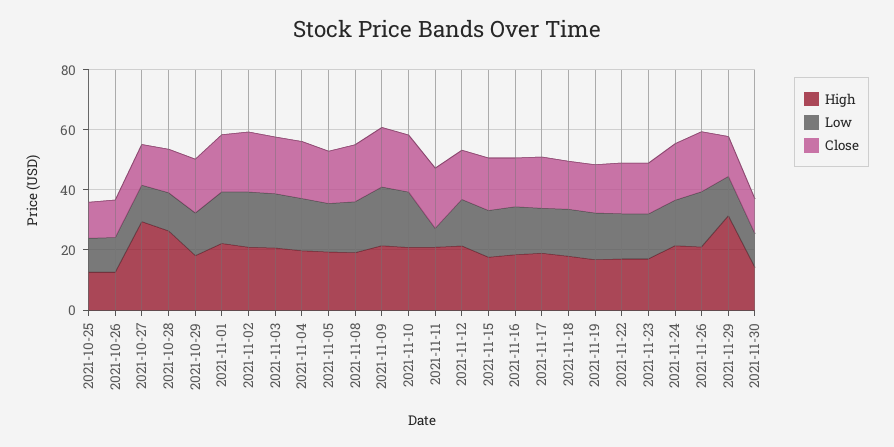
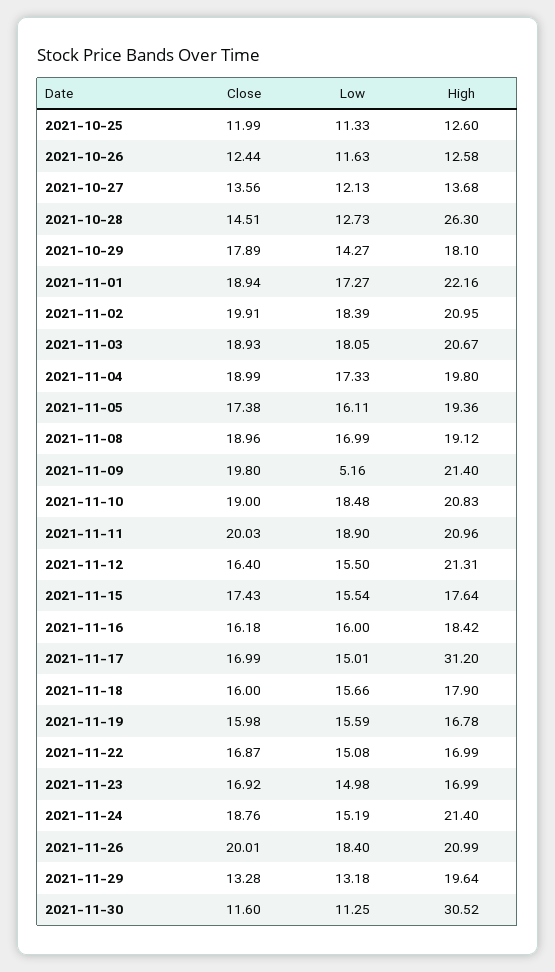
  {
    "High": {
      "2021-10-25": 12.6,
      "2021-10-26": 12.58,
-     "2021-10-27": 30,
+     "2021-10-27": 13.68,
      "2021-10-28": 26.3,
      "2021-10-29": 18.1,
      "2021-11-01": 22.16,
      "2021-11-02": 20.95,
      "2021-11-03": 20.67,
      "2021-11-04": 19.8,
      "2021-11-05": 19.36,
      "2021-11-08": 19.12,
      "2021-11-09": 21.4,
      "2021-11-10": 20.83,
      "2021-11-11": 20.96,
      "2021-11-12": 21.31,
      "2021-11-15": 17.64,
      "2021-11-16": 18.42,
-     "2021-11-17": 20,
+     "2021-11-17": 31.2,
      "2021-11-18": 17.9,
      "2021-11-19": 16.78,
      "2021-11-22": 16.99,
      "2021-11-23": 16.99,
      "2021-11-24": 21.4,
      "2021-11-26": 20.99,
-     "2021-11-29": 30,
+     "2021-11-29": 19.64,
-     "2021-11-30": 15
+     "2021-11-30": 30.52
    },
    "Low": {
      "2021-10-25": 11.33,
      "2021-10-26": 11.63,
      "2021-10-27": 12.13,
      "2021-10-28": 12.73,
      "2021-10-29": 14.27,
      "2021-11-01": 17.27,
      "2021-11-02": 18.39,
      "2021-11-03": 18.05,
      "2021-11-04": 17.33,
      "2021-11-05": 16.11,
      "2021-11-08": 16.99,
-     "2021-11-09": 20,
+     "2021-11-09": 5.16,
      "2021-11-10": 18.48,
-     "2021-11-11": 5,
+     "2021-11-11": 18.9,
      "2021-11-12": 15.5,
      "2021-11-15": 15.54,
      "2021-11-16": 16,
      "2021-11-17": 15.01,
      "2021-11-18": 15.66,
      "2021-11-19": 15.59,
      "2021-11-22": 15.08,
      "2021-11-23": 14.98,
      "2021-11-24": 15.19,
      "2021-11-26": 18.4,
      "2021-11-29": 13.18,
      "2021-11-30": 11.25
    },
    "Close": {
      "2021-10-25": 11.99,
      "2021-10-26": 12.44,
      "2021-10-27": 13.56,
      "2021-10-28": 14.51,
      "2021-10-29": 17.89,
      "2021-11-01": 18.94,
      "2021-11-02": 19.91,
      "2021-11-03": 18.93,
      "2021-11-04": 18.99,
      "2021-11-05": 17.38,
      "2021-11-08": 18.96,
      "2021-11-09": 19.8,
      "2021-11-10": 19,
      "2021-11-11": 20.03,
      "2021-11-12": 16.4,
      "2021-11-15": 17.43,
      "2021-11-16": 16.18,
      "2021-11-17": 16.99,
      "2021-11-18": 16,
      "2021-11-19": 15.98,
      "2021-11-22": 16.87,
      "2021-11-23": 16.92,
      "2021-11-24": 18.76,
      "2021-11-26": 20.01,
      "2021-11-29": 13.28,
      "2021-11-30": 11.6
    }
  }

